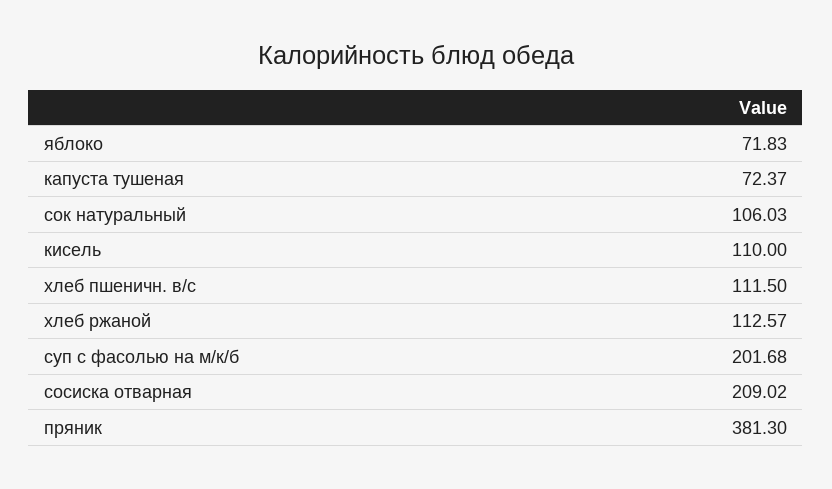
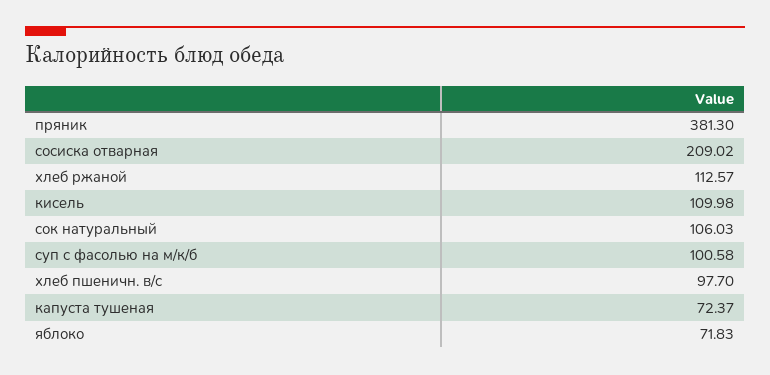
  {
    "яблоко": 71.83,
    "капуста тушеная": 72.37,
    "сок натуральный": 106.03,
-   "кисель": 110,
+   "кисель": 109.98,
-   "хлеб пшеничн. в/с": 111.5,
+   "хлеб пшеничн. в/с": 97.7,
    "хлеб ржаной": 112.57,
-   "суп с фасолью на м/к/б": 201.68,
+   "суп с фасолью на м/к/б": 100.58,
    "сосиска отварная": 209.02,
    "пряник": 381.3
  }

